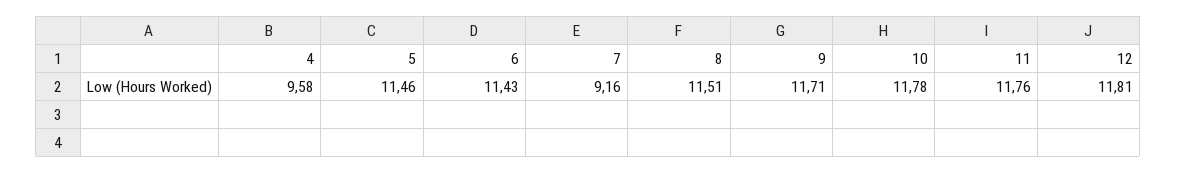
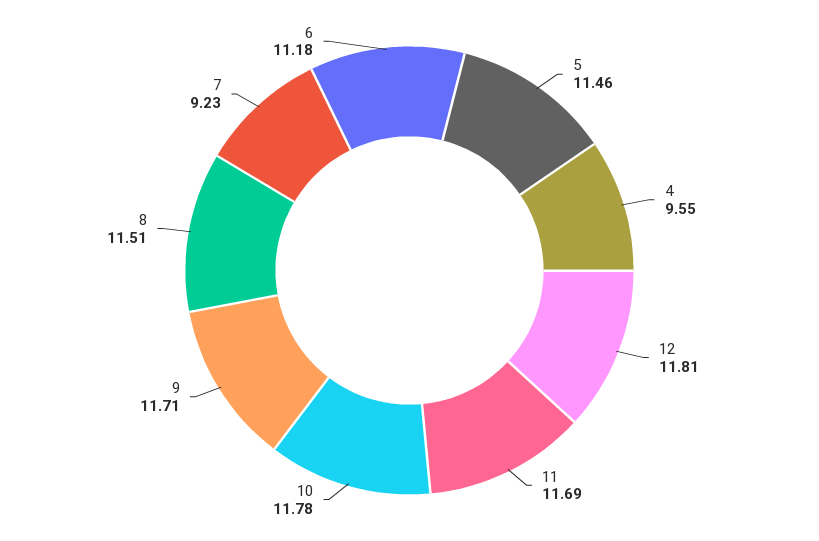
  {
-   "4": 9.58,
+   "4": 9.55,
    "5": 11.46,
-   "6": 11.43,
+   "6": 11.18,
-   "7": 9.16,
+   "7": 9.23,
    "8": 11.51,
    "9": 11.71,
    "10": 11.78,
-   "11": 11.76,
+   "11": 11.69,
    "12": 11.81
  }

